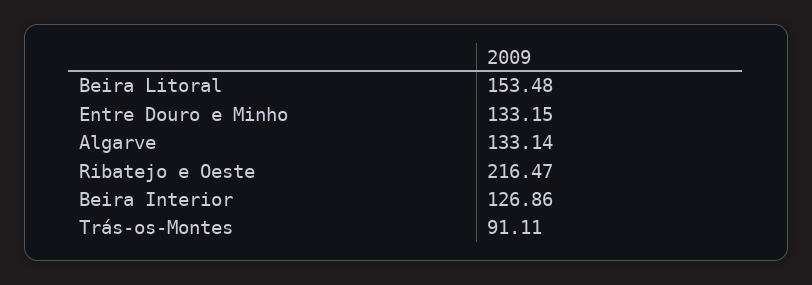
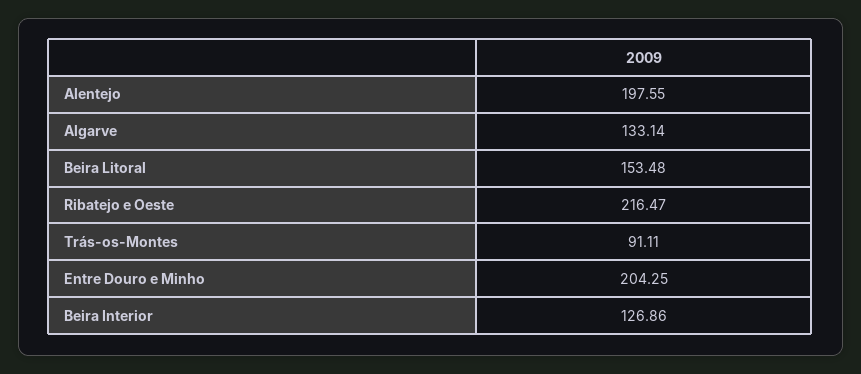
  {
    "Beira Litoral": 153.48,
-   "Entre Douro e Minho": 133.15,
+   "Entre Douro e Minho": 204.25,
    "Algarve": 133.14,
    "Ribatejo e Oeste": 216.47,
    "Beira Interior": 126.86,
-   "Trás-os-Montes": 91.11
+   "Trás-os-Montes": 91.11,
+   "Alentejo": 197.55
  }

